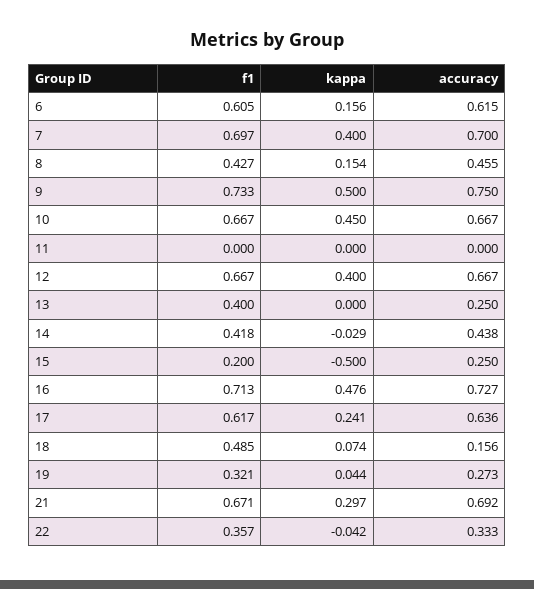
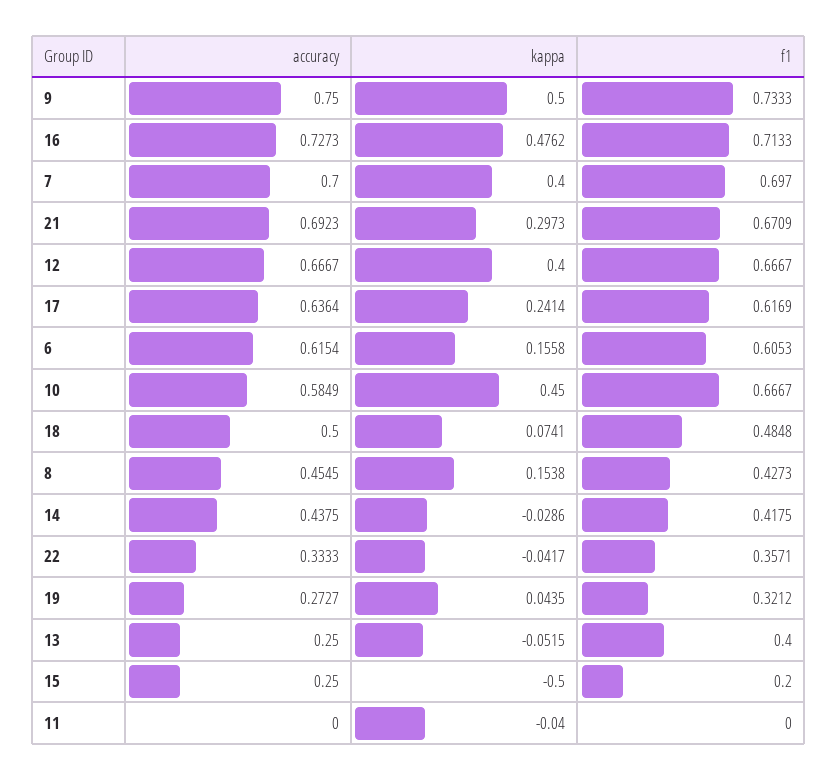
  {
    "f1": {
      "6": 0.6053,
      "7": 0.697,
      "8": 0.4273,
      "9": 0.7333,
      "10": 0.6667,
      "11": 0,
      "12": 0.6667,
      "13": 0.4,
      "14": 0.4175,
      "15": 0.2,
      "16": 0.7133,
      "17": 0.6169,
      "18": 0.4848,
      "19": 0.3212,
      "21": 0.6709,
      "22": 0.3571
    },
    "kappa": {
      "6": 0.1558,
      "7": 0.4,
      "8": 0.1538,
      "9": 0.5,
      "10": 0.45,
-     "11": 0,
+     "11": -0.04,
      "12": 0.4,
-     "13": 0,
+     "13": -0.0515,
      "14": -0.0286,
      "15": -0.5,
      "16": 0.4762,
      "17": 0.2414,
      "18": 0.0741,
      "19": 0.0435,
      "21": 0.2973,
      "22": -0.0417
    },
    "accuracy": {
      "6": 0.6154,
      "7": 0.7,
      "8": 0.4545,
      "9": 0.75,
-     "10": 0.667,
+     "10": 0.5849,
      "11": 0,
      "12": 0.6667,
      "13": 0.25,
      "14": 0.4375,
      "15": 0.25,
      "16": 0.7273,
      "17": 0.6364,
-     "18": 0.156,
+     "18": 0.5,
      "19": 0.2727,
      "21": 0.6923,
      "22": 0.3333
    }
  }

